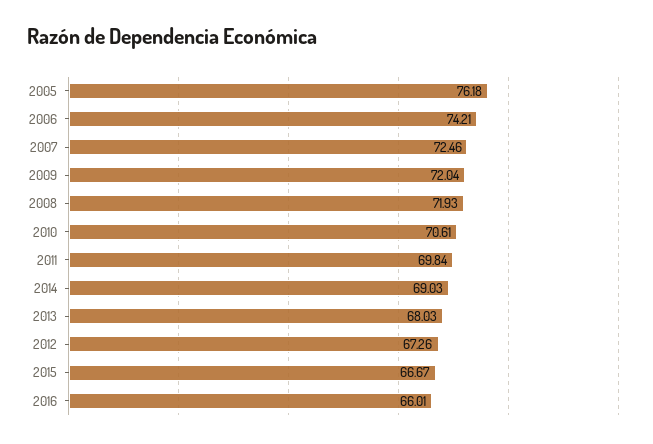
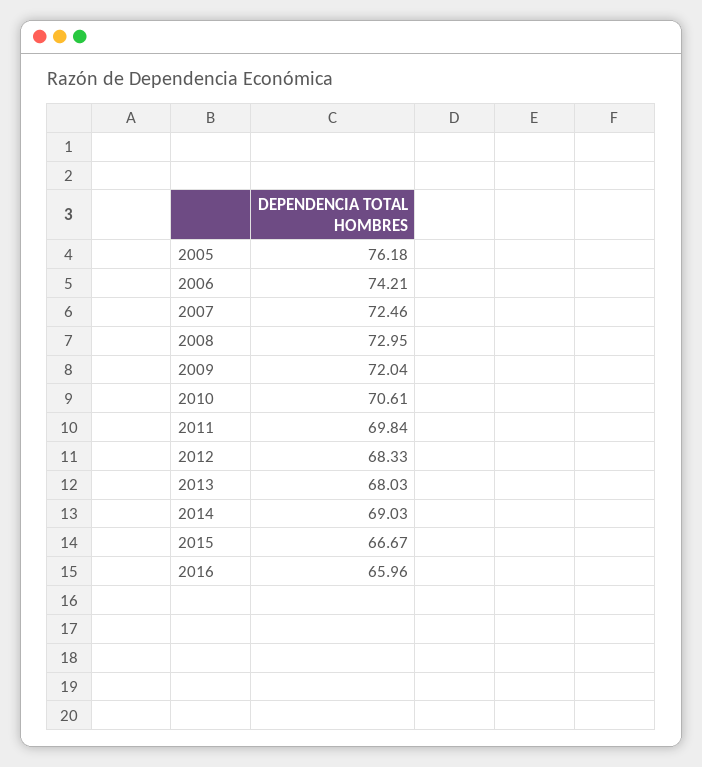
  {
    "2005": 76.18,
    "2006": 74.21,
    "2007": 72.46,
    "2009": 72.04,
-   "2008": 71.93,
+   "2008": 72.95,
    "2010": 70.61,
    "2011": 69.84,
    "2014": 69.03,
    "2013": 68.03,
-   "2012": 67.26,
+   "2012": 68.33,
    "2015": 66.67,
-   "2016": 66.01
+   "2016": 65.96
  }

